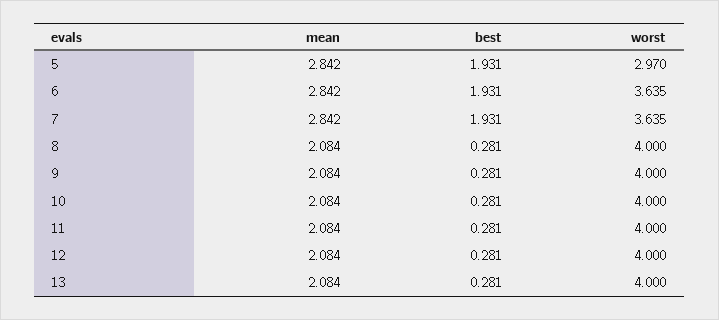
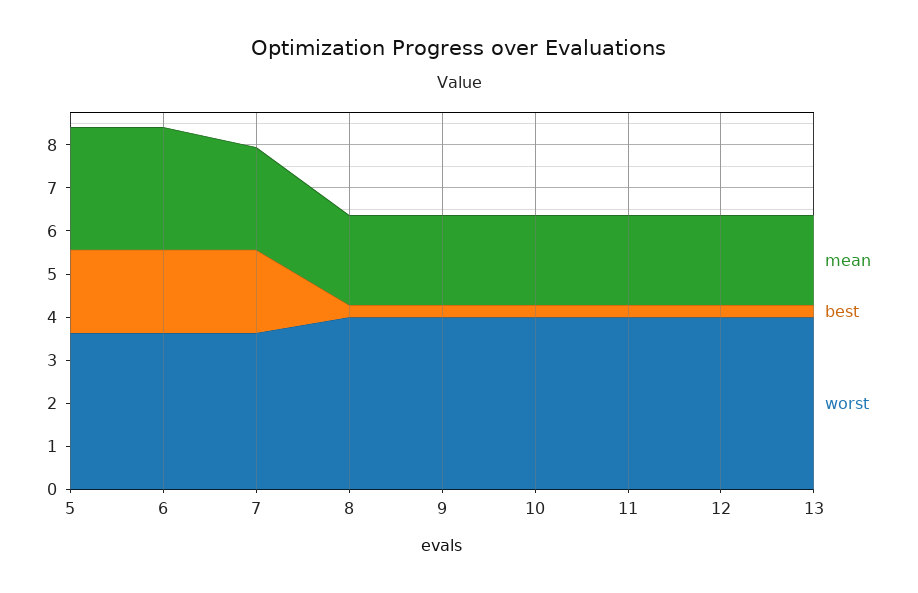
  {
    "mean": {
      "5": 2.842,
      "6": 2.842,
-     "7": 2.842,
+     "7": 2.4,
      "8": 2.084,
      "9": 2.084,
      "10": 2.084,
      "11": 2.084,
      "12": 2.084,
      "13": 2.084
    },
    "best": {
      "5": 1.931,
      "6": 1.931,
      "7": 1.931,
      "8": 0.281,
      "9": 0.281,
      "10": 0.281,
      "11": 0.281,
      "12": 0.281,
      "13": 0.281
    },
    "worst": {
-     "5": 2.97,
+     "5": 3.6,
      "6": 3.635,
      "7": 3.635,
      "8": 4,
      "9": 4,
      "10": 4,
      "11": 4,
      "12": 4,
      "13": 4
    }
  }

